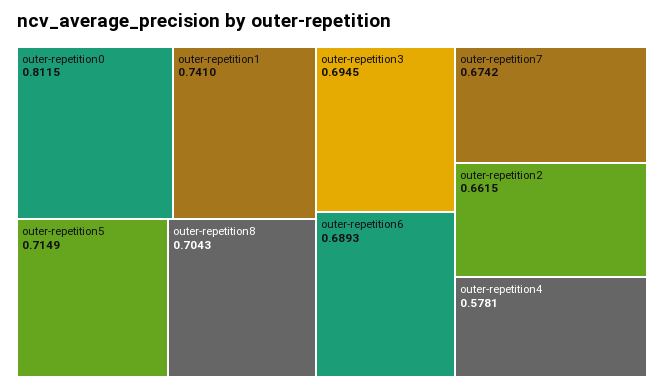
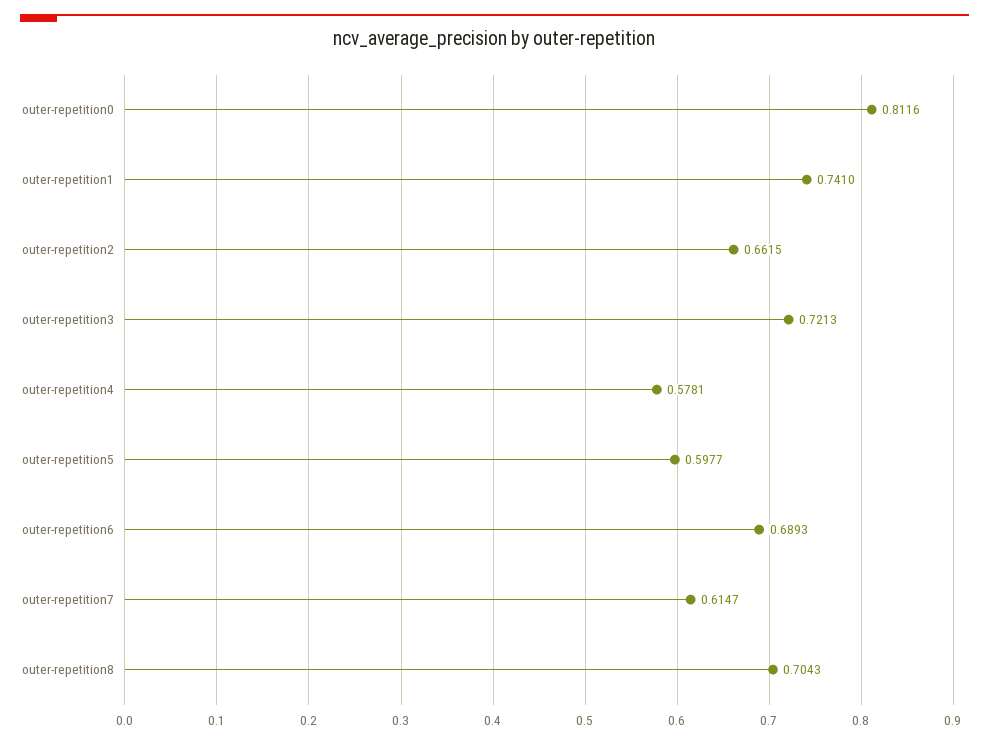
  {
-   "outer-repetition0": 0.8115,
+   "outer-repetition0": 0.8116,
    "outer-repetition1": 0.741,
-   "outer-repetition5": 0.7149,
+   "outer-repetition5": 0.5977,
    "outer-repetition8": 0.7043,
-   "outer-repetition3": 0.6945,
+   "outer-repetition3": 0.7213,
    "outer-repetition6": 0.6893,
-   "outer-repetition7": 0.6742,
+   "outer-repetition7": 0.6147,
    "outer-repetition2": 0.6615,
    "outer-repetition4": 0.5781
  }

